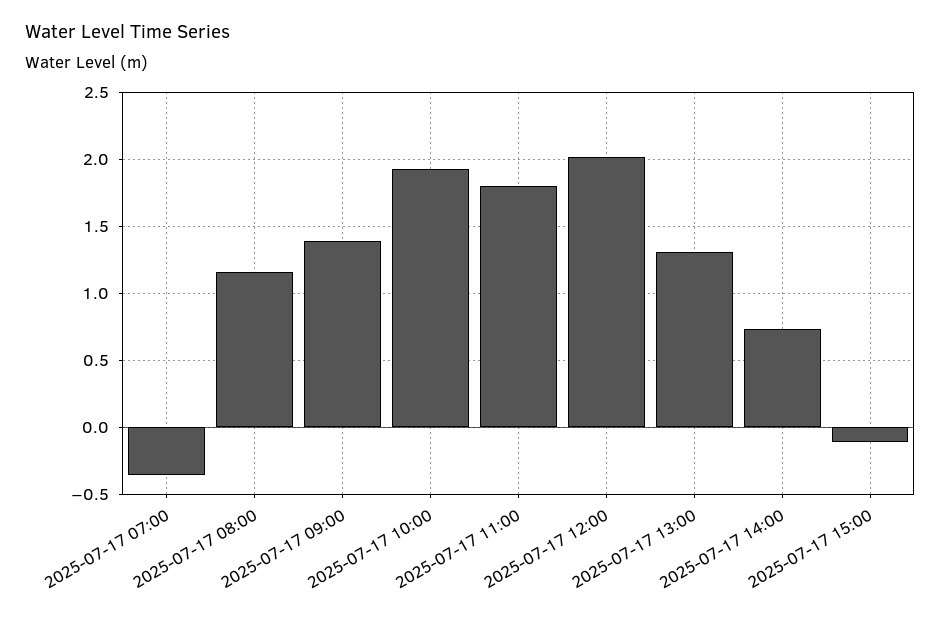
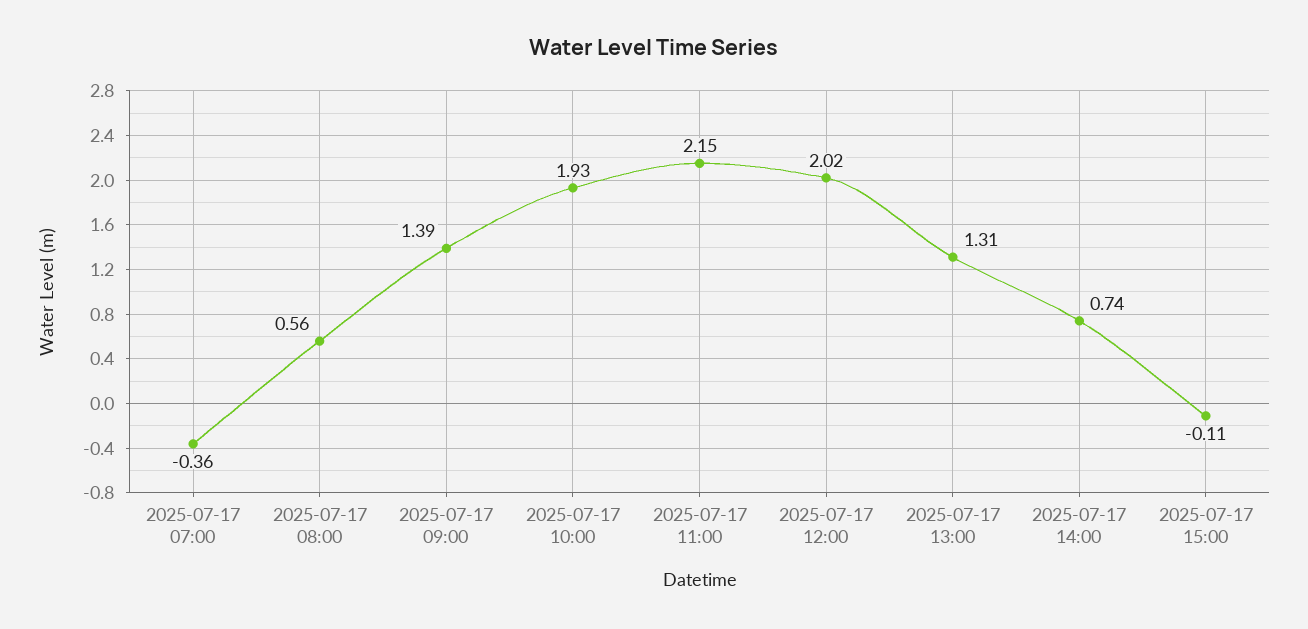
  {
    "2025-07-17 07:00": -0.36,
-   "2025-07-17 08:00": 1.15,
+   "2025-07-17 08:00": 0.56,
    "2025-07-17 09:00": 1.39,
    "2025-07-17 10:00": 1.93,
-   "2025-07-17 11:00": 1.8,
+   "2025-07-17 11:00": 2.15,
    "2025-07-17 12:00": 2.02,
    "2025-07-17 13:00": 1.31,
    "2025-07-17 14:00": 0.74,
    "2025-07-17 15:00": -0.11
  }

